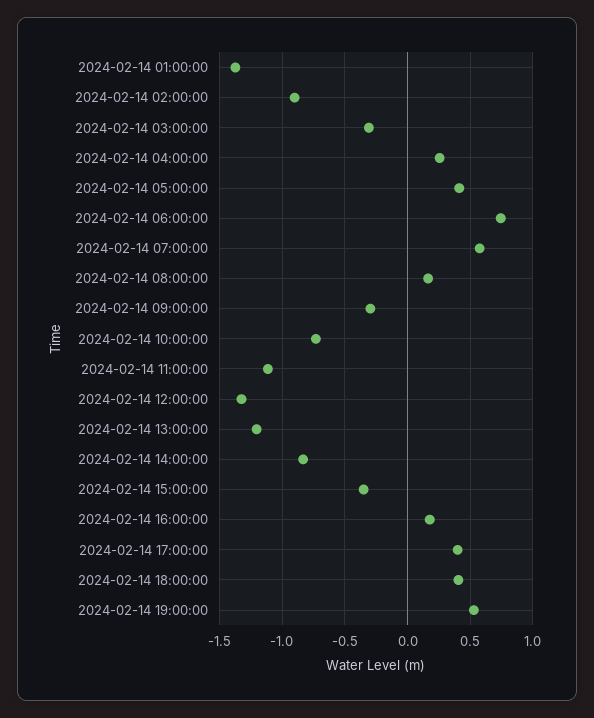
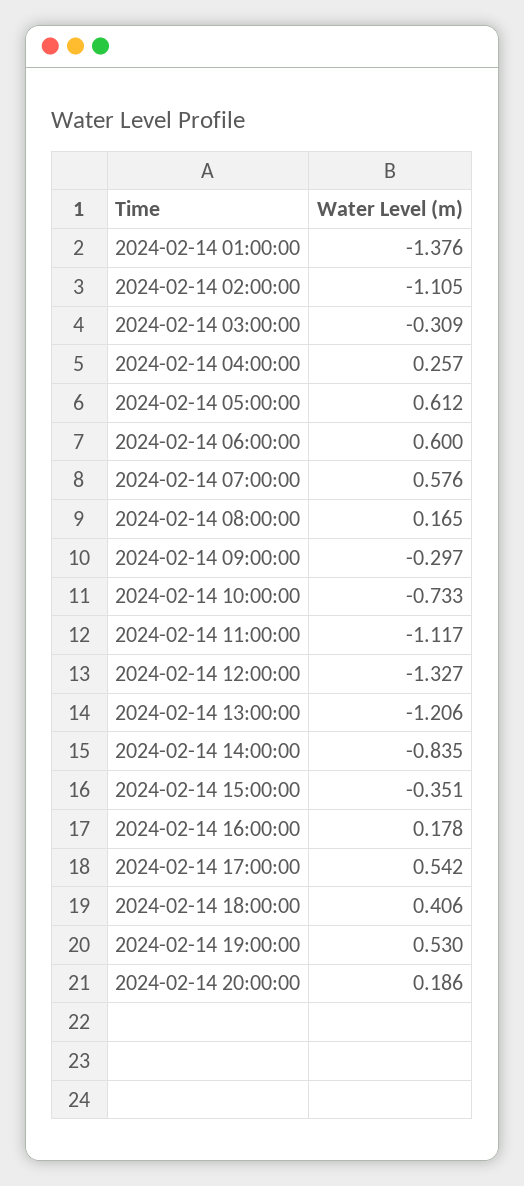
  {
    "2024-02-14 01:00:00": -1.376,
-   "2024-02-14 02:00:00": -0.9,
+   "2024-02-14 02:00:00": -1.105,
    "2024-02-14 03:00:00": -0.309,
    "2024-02-14 04:00:00": 0.257,
-   "2024-02-14 05:00:00": 0.4,
+   "2024-02-14 05:00:00": 0.612,
-   "2024-02-14 06:00:00": 0.75,
+   "2024-02-14 06:00:00": 0.6,
    "2024-02-14 07:00:00": 0.576,
    "2024-02-14 08:00:00": 0.165,
    "2024-02-14 09:00:00": -0.297,
    "2024-02-14 10:00:00": -0.733,
    "2024-02-14 11:00:00": -1.117,
    "2024-02-14 12:00:00": -1.327,
    "2024-02-14 13:00:00": -1.206,
    "2024-02-14 14:00:00": -0.835,
    "2024-02-14 15:00:00": -0.351,
    "2024-02-14 16:00:00": 0.178,
-   "2024-02-14 17:00:00": 0.4,
+   "2024-02-14 17:00:00": 0.542,
    "2024-02-14 18:00:00": 0.406,
-   "2024-02-14 19:00:00": 0.53
+   "2024-02-14 19:00:00": 0.53,
+   "2024-02-14 20:00:00": 0.186
  }

